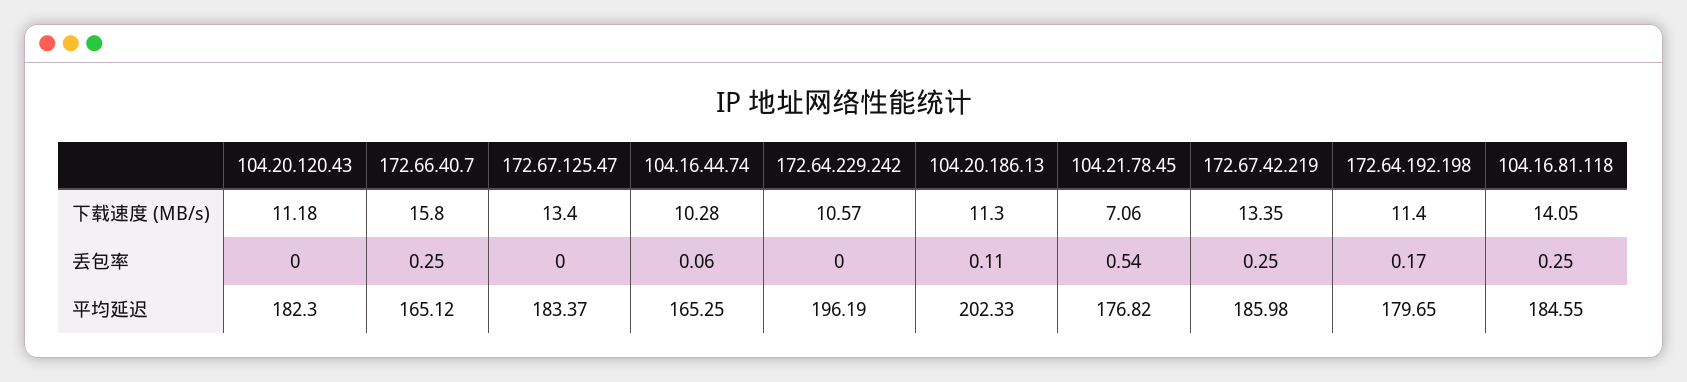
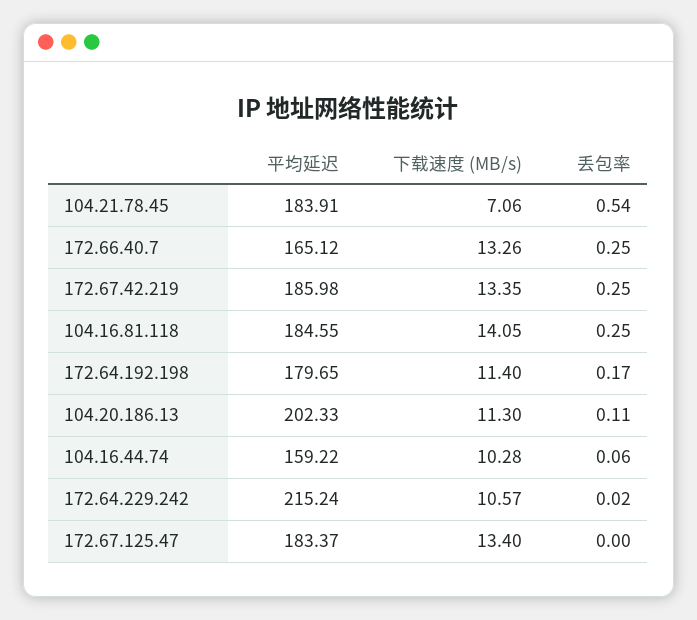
  {
-   "104.20.120.43": {
-     "下载速度 (MB/s)": 11.18,
-     "丢包率": 0,
-     "平均延迟": 182.3
-   },
    "172.66.40.7": {
-     "下载速度 (MB/s)": 15.8,
+     "下载速度 (MB/s)": 13.26,
      "丢包率": 0.25,
      "平均延迟": 165.12
    },
    "172.67.125.47": {
      "下载速度 (MB/s)": 13.4,
      "丢包率": 0,
      "平均延迟": 183.37
    },
    "104.16.44.74": {
      "下载速度 (MB/s)": 10.28,
      "丢包率": 0.06,
-     "平均延迟": 165.25
+     "平均延迟": 159.22
    },
    "172.64.229.242": {
      "下载速度 (MB/s)": 10.57,
-     "丢包率": 0,
+     "丢包率": 0.02,
-     "平均延迟": 196.19
+     "平均延迟": 215.24
    },
    "104.20.186.13": {
      "下载速度 (MB/s)": 11.3,
      "丢包率": 0.11,
      "平均延迟": 202.33
    },
    "104.21.78.45": {
      "下载速度 (MB/s)": 7.06,
      "丢包率": 0.54,
-     "平均延迟": 176.82
+     "平均延迟": 183.91
    },
    "172.67.42.219": {
      "下载速度 (MB/s)": 13.35,
      "丢包率": 0.25,
      "平均延迟": 185.98
    },
    "172.64.192.198": {
      "下载速度 (MB/s)": 11.4,
      "丢包率": 0.17,
      "平均延迟": 179.65
    },
    "104.16.81.118": {
      "下载速度 (MB/s)": 14.05,
      "丢包率": 0.25,
      "平均延迟": 184.55
    }
  }

